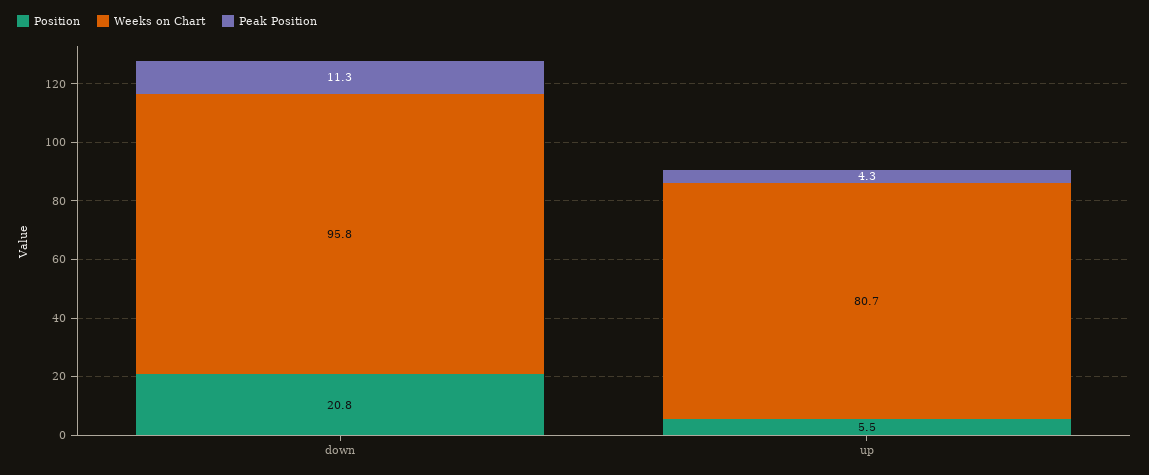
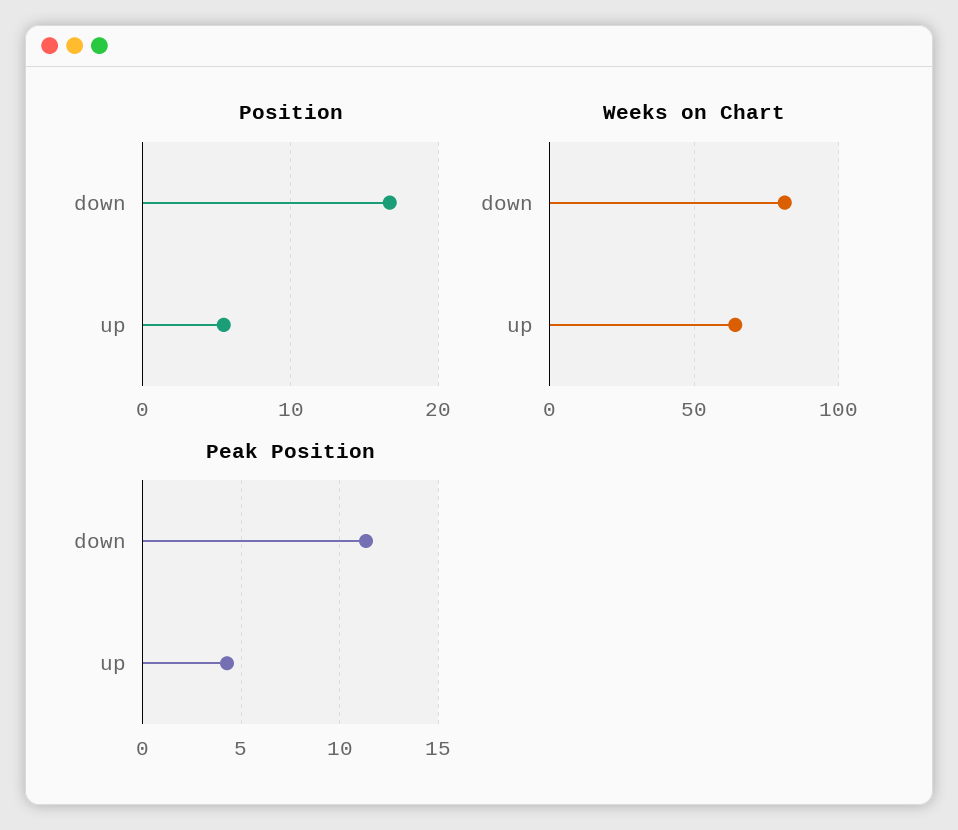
  {
    "Position": {
-     "down": 20.8,
+     "down": 17,
      "up": 5.5
    },
    "Weeks on Chart": {
-     "down": 95.8,
+     "down": 80,
-     "up": 80.7
+     "up": 65
    },
    "Peak Position": {
      "down": 11.3,
      "up": 4.3
    }
  }

